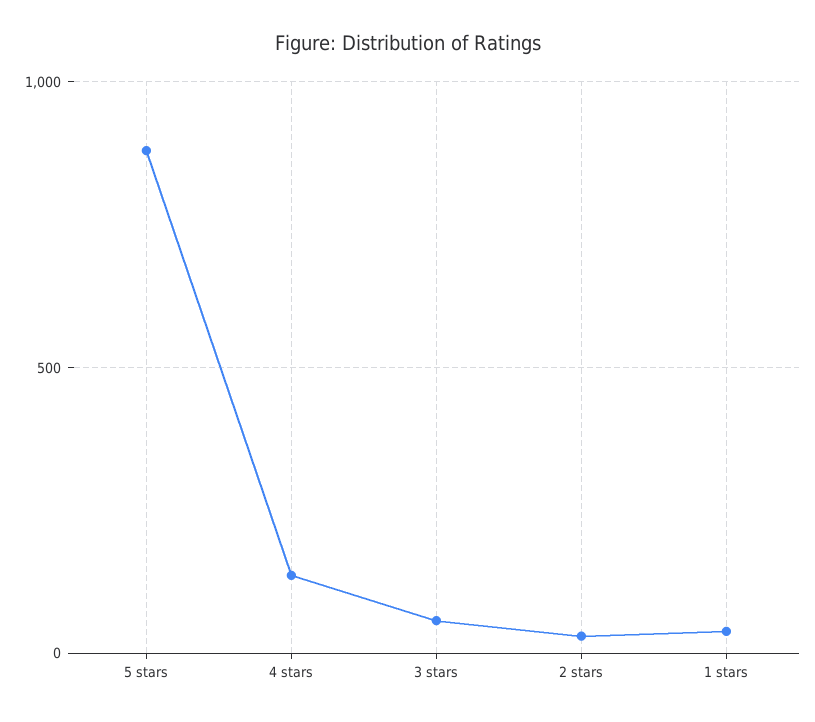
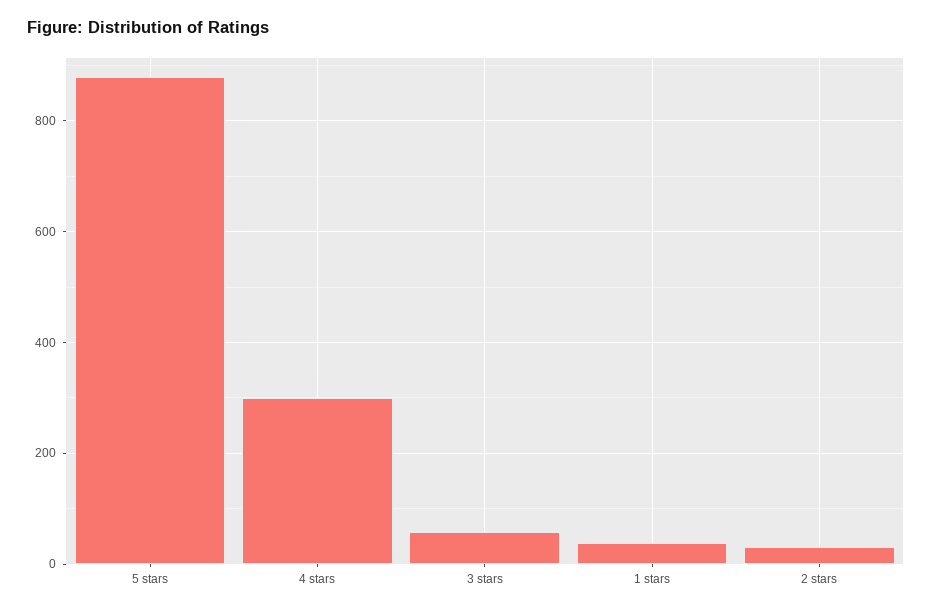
  {
    "5 stars": 880,
-   "4 stars": 150,
+   "4 stars": 300,
    "3 stars": 60,
    "2 stars": 40,
    "1 stars": 40
  }

